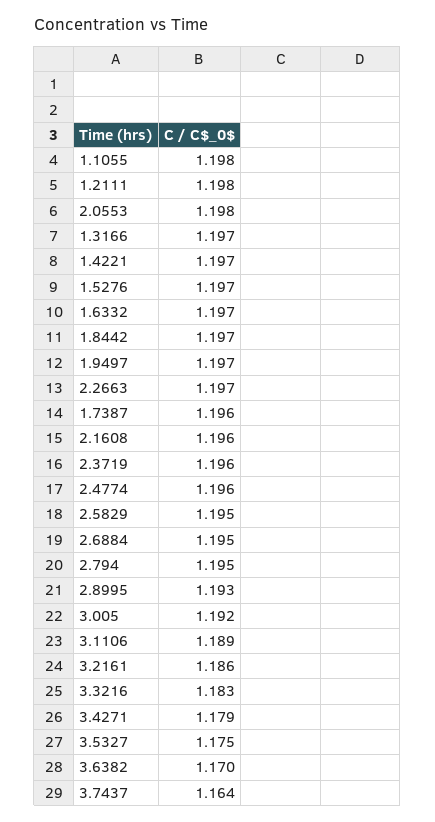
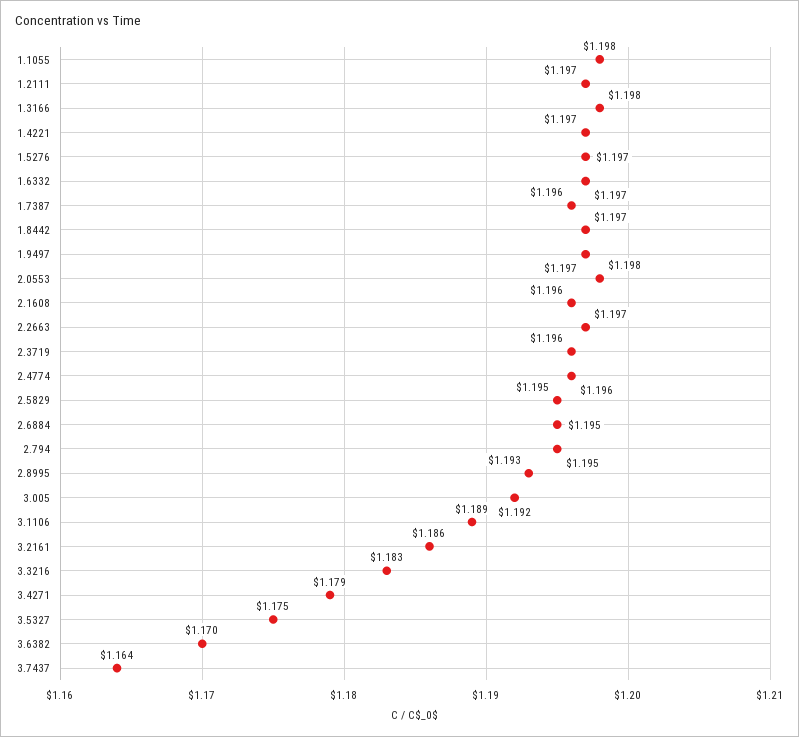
  {
    "1.1055": 1.198,
-   "1.2111": 1.198,
+   "1.2111": 1.197,
    "2.0553": 1.198,
-   "1.3166": 1.197,
+   "1.3166": 1.198,
    "1.4221": 1.197,
    "1.5276": 1.197,
    "1.6332": 1.197,
    "1.8442": 1.197,
    "1.9497": 1.197,
    "2.2663": 1.197,
    "1.7387": 1.196,
    "2.1608": 1.196,
    "2.3719": 1.196,
    "2.4774": 1.196,
    "2.5829": 1.195,
    "2.6884": 1.195,
    "2.794": 1.195,
    "2.8995": 1.193,
    "3.005": 1.192,
    "3.1106": 1.189,
    "3.2161": 1.186,
    "3.3216": 1.183,
    "3.4271": 1.179,
    "3.5327": 1.175,
    "3.6382": 1.17,
    "3.7437": 1.164
  }

